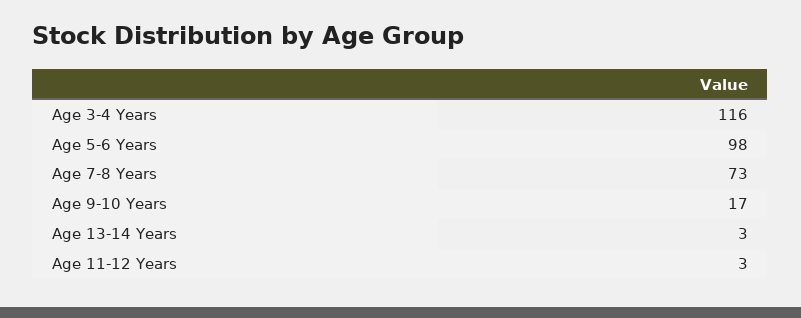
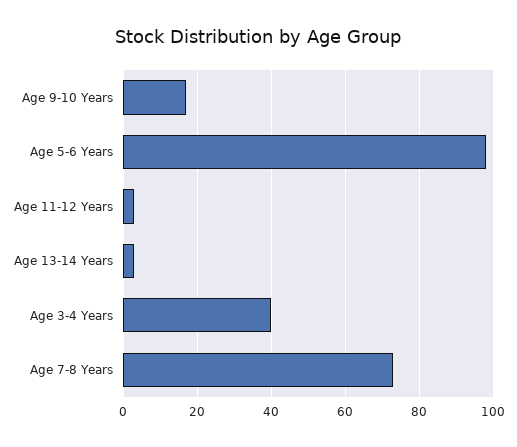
  {
-   "Age 3-4 Years": 116,
+   "Age 3-4 Years": 40,
    "Age 5-6 Years": 98,
    "Age 7-8 Years": 73,
    "Age 9-10 Years": 17,
    "Age 13-14 Years": 3,
    "Age 11-12 Years": 3
  }

